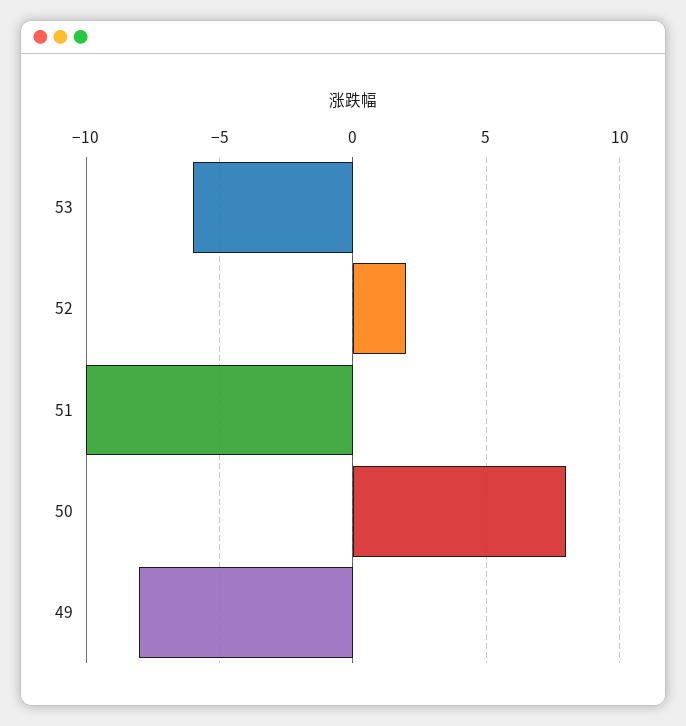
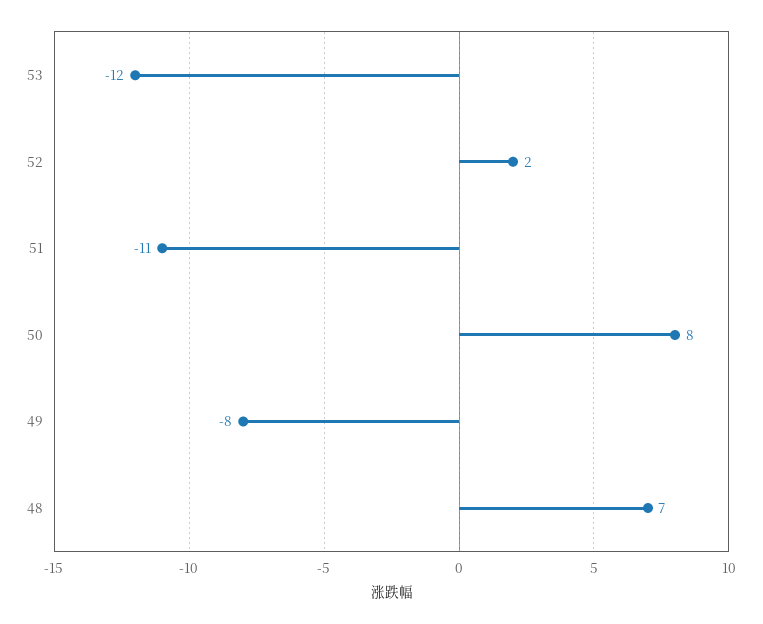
  {
-   "53": -6,
+   "53": -12,
    "52": 2,
-   "51": -10,
+   "51": -11,
    "50": 8,
-   "49": -8
+   "49": -8,
+   "48": 7
  }

